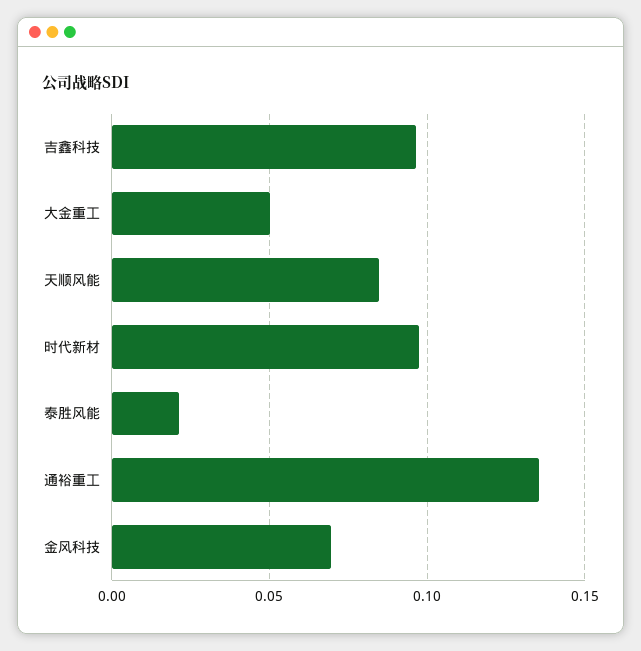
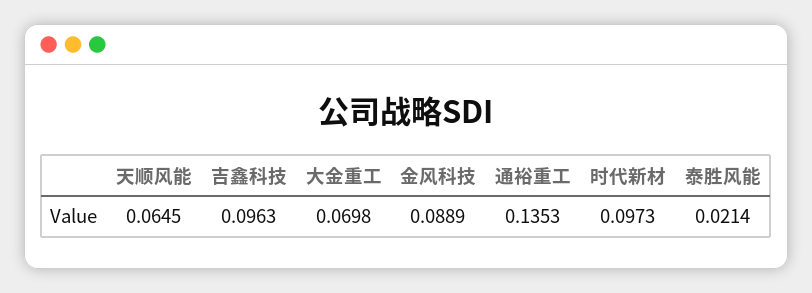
  {
    "吉鑫科技": 0.0963,
-   "大金重工": 0.05,
+   "大金重工": 0.0698,
-   "天顺风能": 0.085,
+   "天顺风能": 0.0645,
    "时代新材": 0.0973,
    "泰胜风能": 0.0214,
    "通裕重工": 0.1353,
-   "金风科技": 0.07
+   "金风科技": 0.0889
  }

